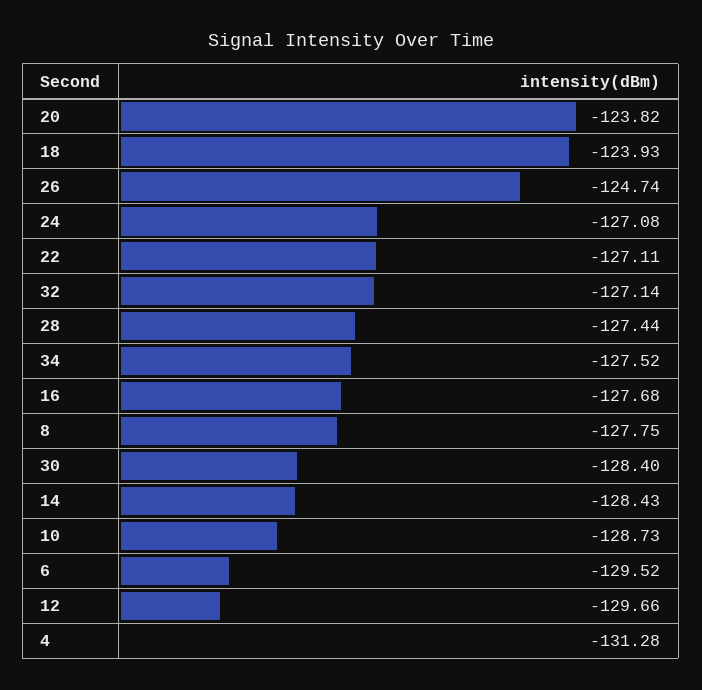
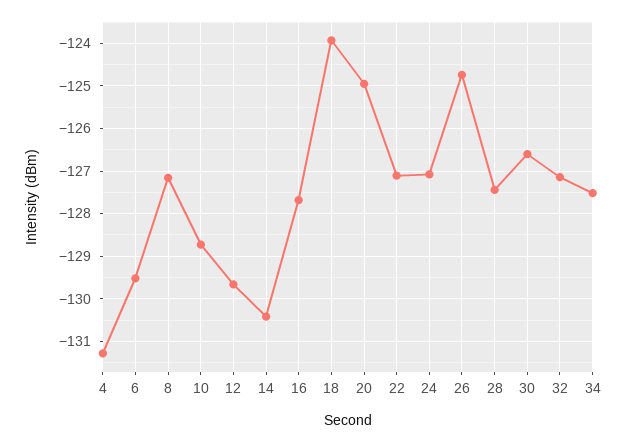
  {
-   "20": -123.82,
+   "20": -125,
    "18": -123.93,
    "26": -124.74,
    "24": -127.08,
    "22": -127.11,
    "32": -127.14,
    "28": -127.44,
    "34": -127.52,
    "16": -127.68,
-   "8": -127.75,
+   "8": -127.2,
-   "30": -128.4,
+   "30": -126.6,
-   "14": -128.43,
+   "14": -130.4,
    "10": -128.73,
    "6": -129.52,
    "12": -129.66,
    "4": -131.28
  }

